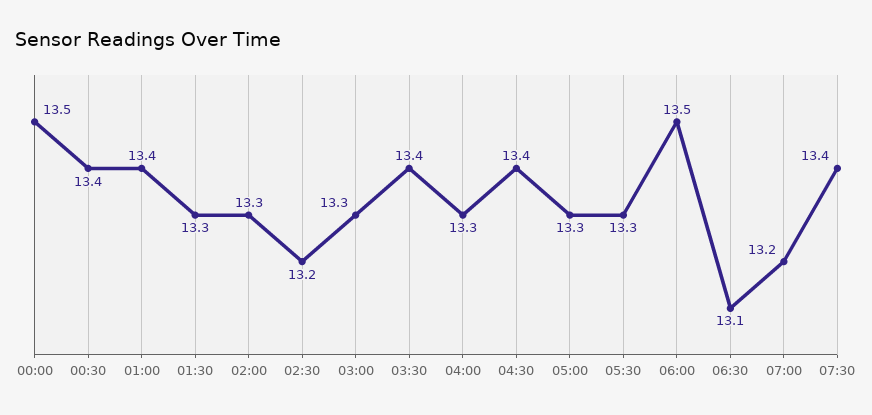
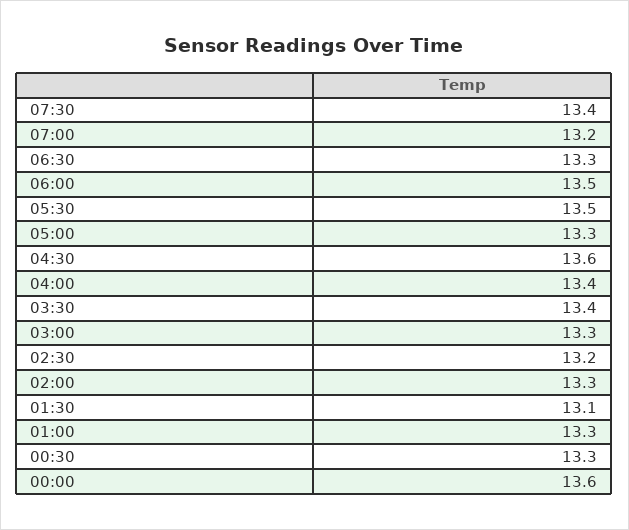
  {
-   "00:00": 13.5,
+   "00:00": 13.6,
-   "00:30": 13.4,
+   "00:30": 13.3,
-   "01:00": 13.4,
+   "01:00": 13.3,
-   "01:30": 13.3,
+   "01:30": 13.1,
    "02:00": 13.3,
    "02:30": 13.2,
    "03:00": 13.3,
    "03:30": 13.4,
-   "04:00": 13.3,
+   "04:00": 13.4,
-   "04:30": 13.4,
+   "04:30": 13.6,
    "05:00": 13.3,
-   "05:30": 13.3,
+   "05:30": 13.5,
    "06:00": 13.5,
-   "06:30": 13.1,
+   "06:30": 13.3,
    "07:00": 13.2,
    "07:30": 13.4
  }

